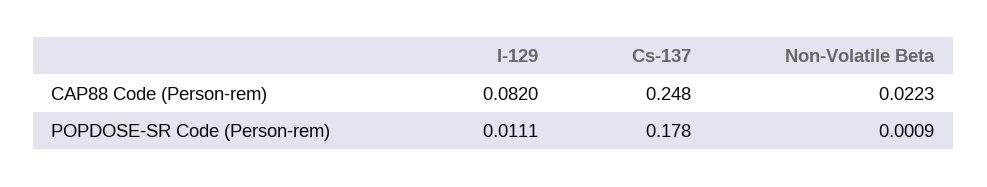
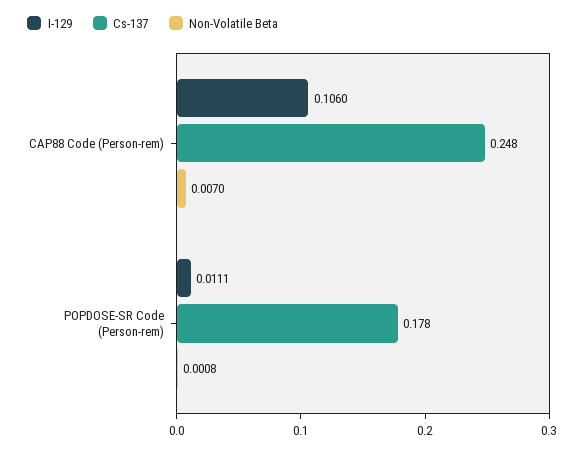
  {
    "I-129": {
-     "CAP88 Code (Person-rem)": 0.082,
+     "CAP88 Code (Person-rem)": 0.106,
      "POPDOSE-SR Code (Person-rem)": 0.0111
    },
    "Cs-137": {
      "CAP88 Code (Person-rem)": 0.248,
      "POPDOSE-SR Code (Person-rem)": 0.178
    },
    "Non-Volatile Beta": {
-     "CAP88 Code (Person-rem)": 0.0223,
+     "CAP88 Code (Person-rem)": 0.007,
-     "POPDOSE-SR Code (Person-rem)": 0.0009
+     "POPDOSE-SR Code (Person-rem)": 0.0008
    }
  }

